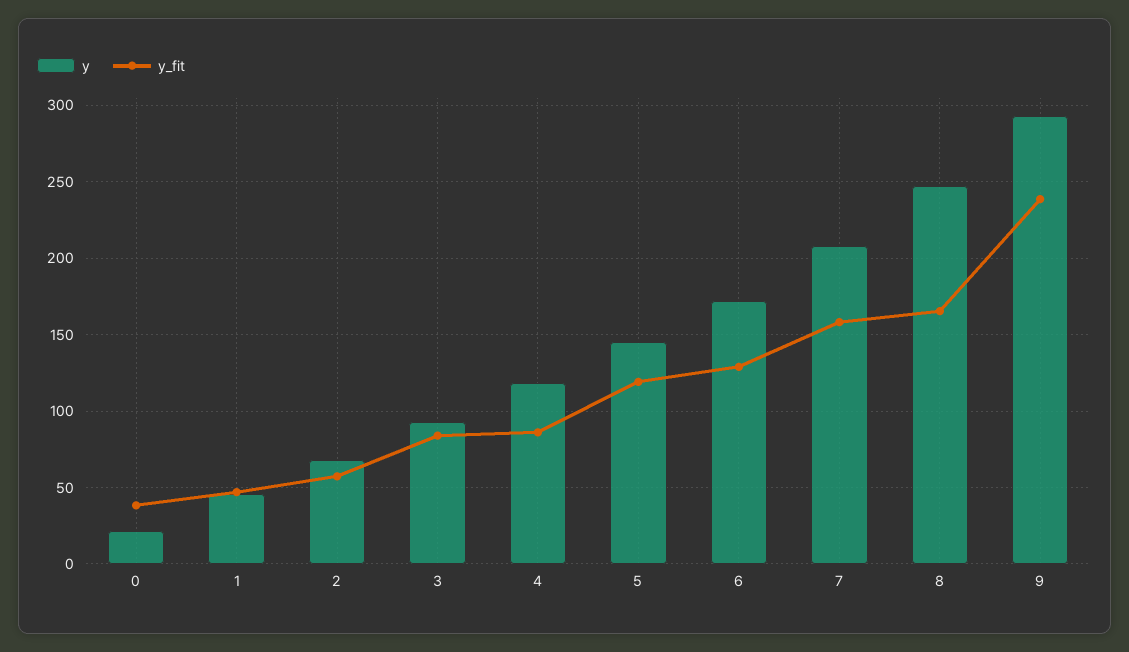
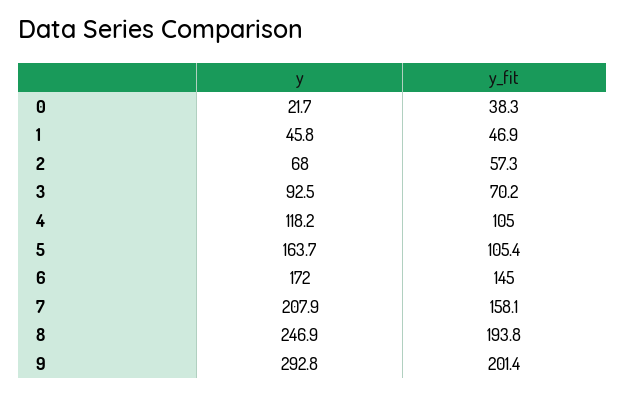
  {
    "y": {
      "0": 21.7,
      "1": 45.8,
      "2": 68,
      "3": 92.5,
      "4": 118.2,
-     "5": 145,
+     "5": 163.7,
      "6": 172,
      "7": 207.9,
      "8": 246.9,
      "9": 292.8
    },
    "y_fit": {
      "0": 38.3,
      "1": 46.9,
      "2": 57.3,
-     "3": 85,
+     "3": 70.2,
-     "4": 85,
+     "4": 105,
-     "5": 120,
+     "5": 105.4,
-     "6": 130,
+     "6": 145,
      "7": 158.1,
-     "8": 165,
+     "8": 193.8,
-     "9": 240
+     "9": 201.4
    }
  }

